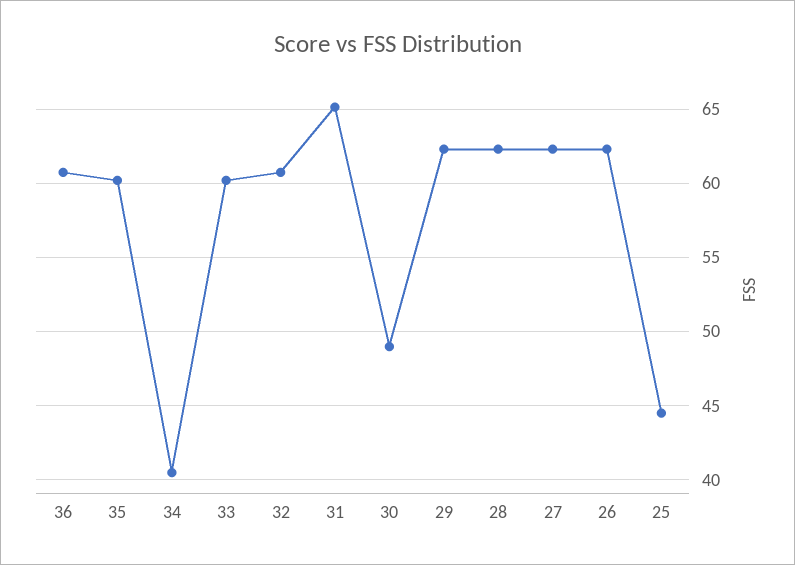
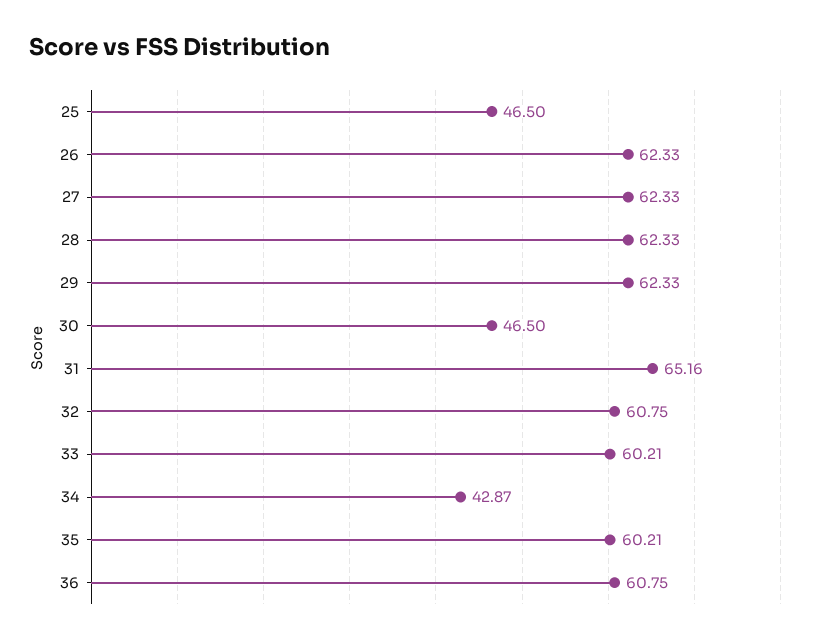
  {
    "36": 60.75,
    "35": 60.21,
-   "34": 40.5,
+   "34": 42.87,
    "33": 60.21,
    "32": 60.75,
    "31": 65.16,
-   "30": 49,
+   "30": 46.5,
    "29": 62.33,
    "28": 62.33,
    "27": 62.33,
    "26": 62.33,
-   "25": 44.5
+   "25": 46.5
  }

